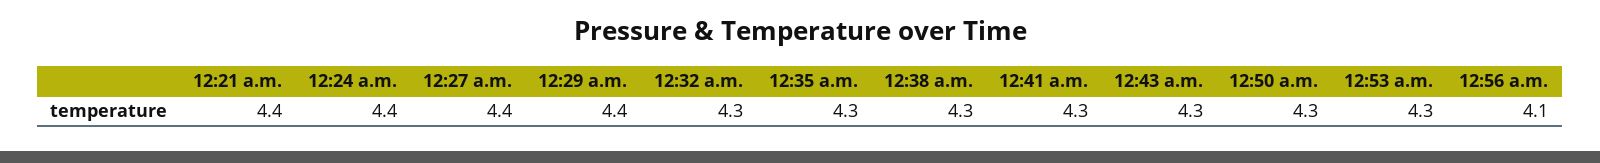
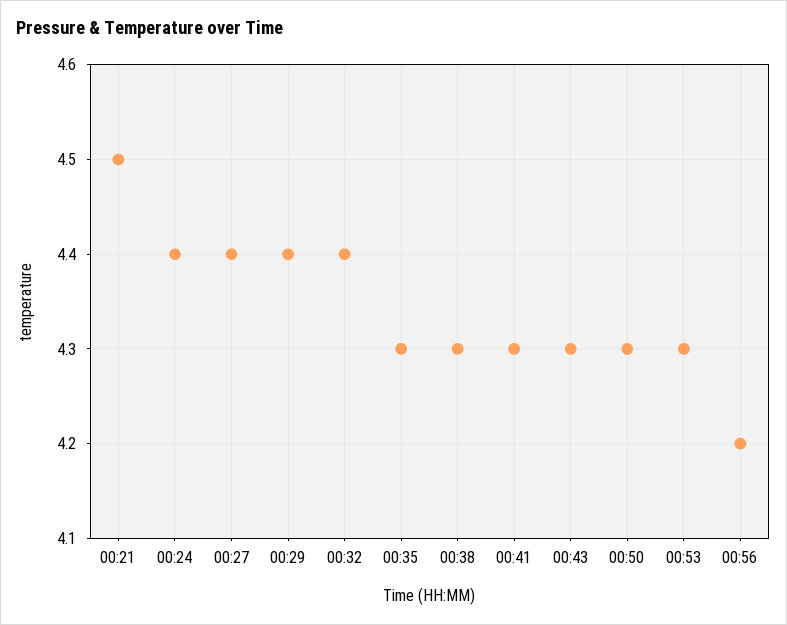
  {
-   "12:21 a.m.": 4.4,
+   "12:21 a.m.": 4.5,
    "12:24 a.m.": 4.4,
    "12:27 a.m.": 4.4,
    "12:29 a.m.": 4.4,
-   "12:32 a.m.": 4.3,
+   "12:32 a.m.": 4.4,
    "12:35 a.m.": 4.3,
    "12:38 a.m.": 4.3,
    "12:41 a.m.": 4.3,
    "12:43 a.m.": 4.3,
    "12:50 a.m.": 4.3,
    "12:53 a.m.": 4.3,
-   "12:56 a.m.": 4.1
+   "12:56 a.m.": 4.2
  }

